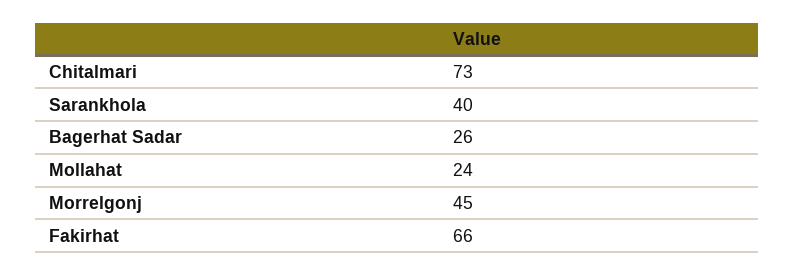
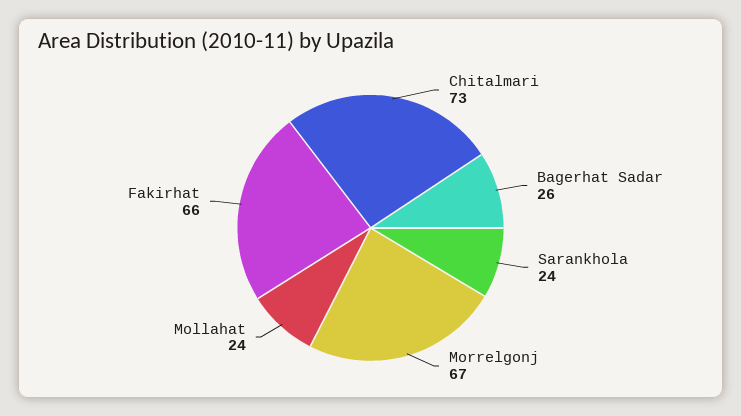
  {
    "Chitalmari": 73,
-   "Sarankhola": 40,
+   "Sarankhola": 24,
    "Bagerhat Sadar": 26,
    "Mollahat": 24,
-   "Morrelgonj": 45,
+   "Morrelgonj": 67,
    "Fakirhat": 66
  }

